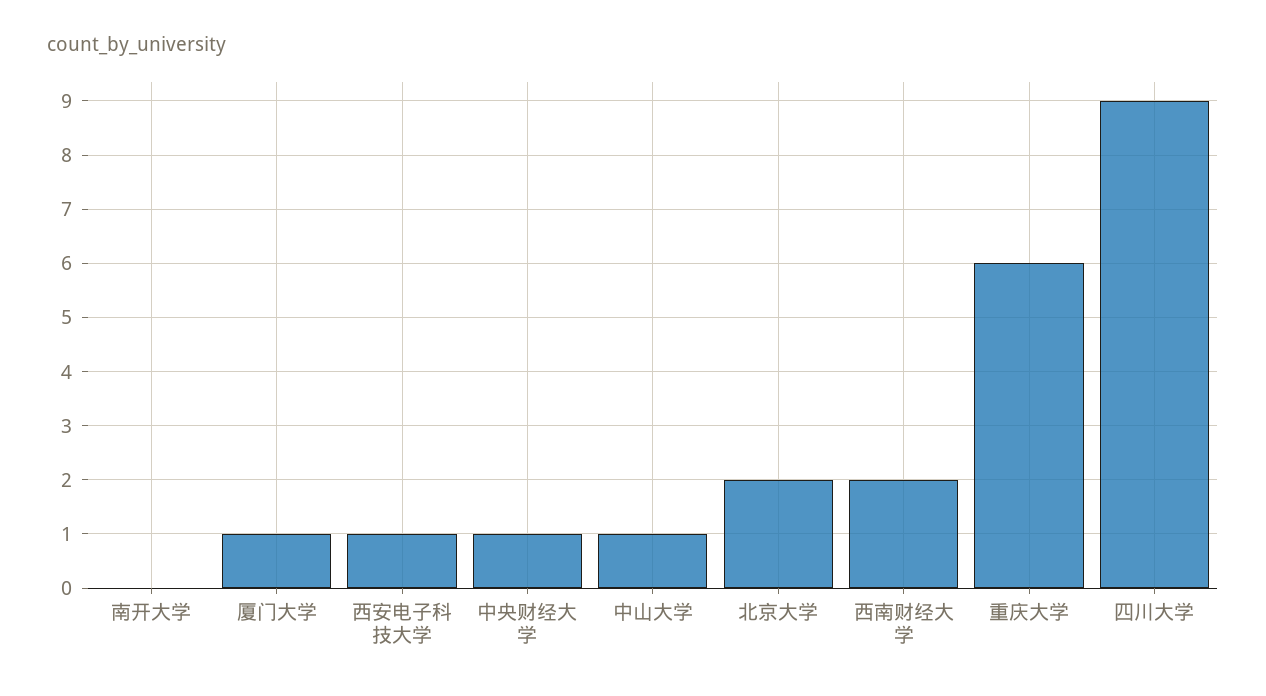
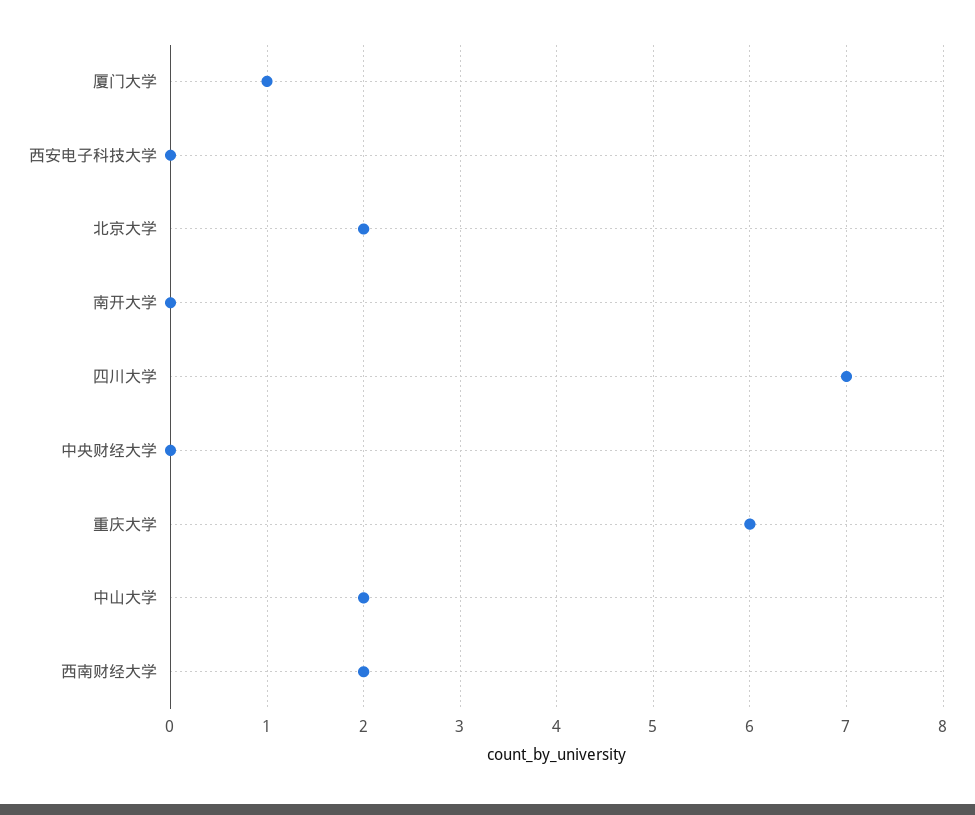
  {
    "南开大学": 0,
    "厦门大学": 1,
-   "西安电子科技大学": 1,
+   "西安电子科技大学": 0,
-   "中央财经大学": 1,
+   "中央财经大学": 0,
-   "中山大学": 1,
+   "中山大学": 2,
    "北京大学": 2,
    "西南财经大学": 2,
    "重庆大学": 6,
-   "四川大学": 9
+   "四川大学": 7
  }

